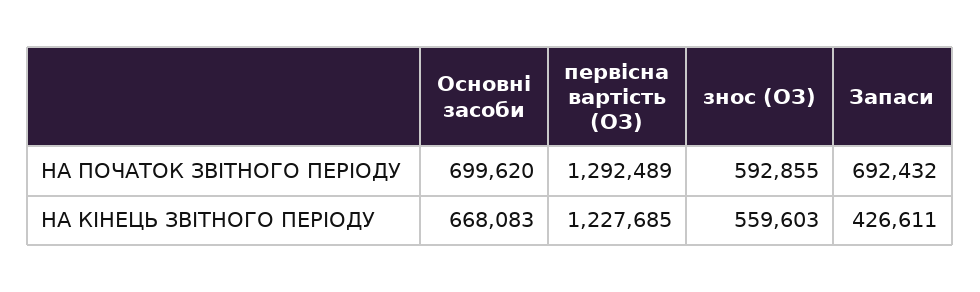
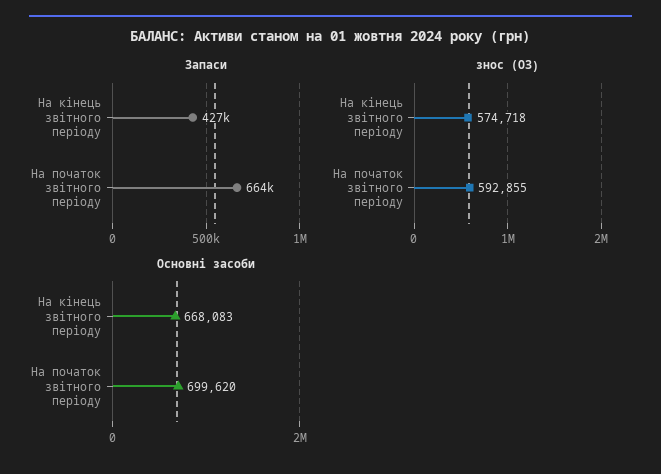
  {
    "Основні засоби": {
      "НА ПОЧАТОК ЗВІТНОГО ПЕРІОДУ": 699620,
      "НА КІНЕЦЬ ЗВІТНОГО ПЕРІОДУ": 668083
    },
-   "первісна вартість (ОЗ)": {
-     "НА ПОЧАТОК ЗВІТНОГО ПЕРІОДУ": 1292489,
-     "НА КІНЕЦЬ ЗВІТНОГО ПЕРІОДУ": 1227685
-   },
    "знос (ОЗ)": {
      "НА ПОЧАТОК ЗВІТНОГО ПЕРІОДУ": 592855,
-     "НА КІНЕЦЬ ЗВІТНОГО ПЕРІОДУ": 559603
+     "НА КІНЕЦЬ ЗВІТНОГО ПЕРІОДУ": 574718
    },
    "Запаси": {
-     "НА ПОЧАТОК ЗВІТНОГО ПЕРІОДУ": 692432,
+     "НА ПОЧАТОК ЗВІТНОГО ПЕРІОДУ": 664000,
      "НА КІНЕЦЬ ЗВІТНОГО ПЕРІОДУ": 426611
    }
  }

